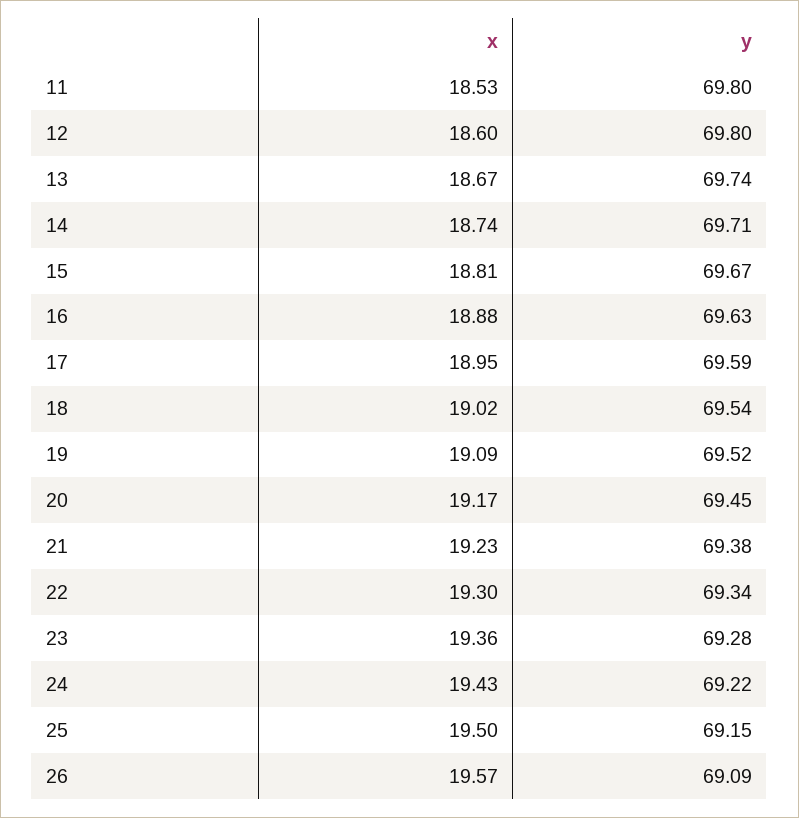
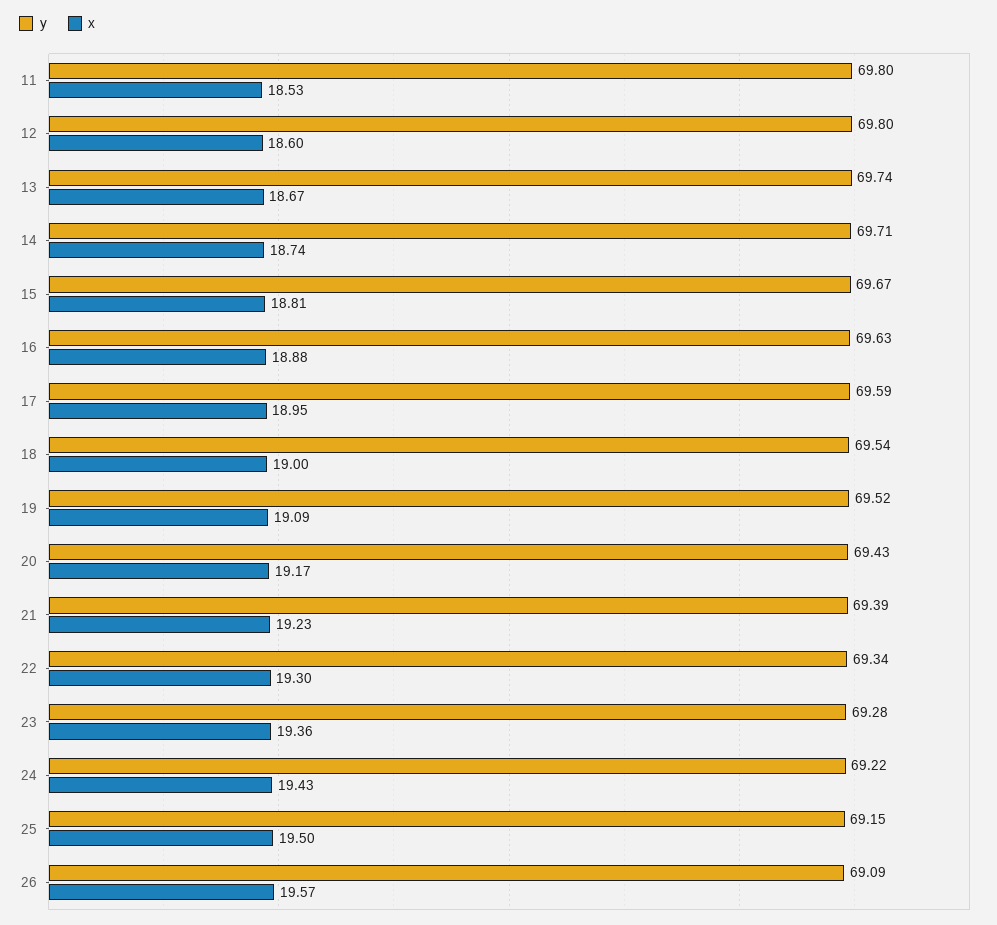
  {
    "x": {
      "11": 18.53,
      "12": 18.6,
      "13": 18.67,
      "14": 18.74,
      "15": 18.81,
      "16": 18.88,
      "17": 18.95,
-     "18": 19.02,
+     "18": 19,
      "19": 19.09,
      "20": 19.17,
      "21": 19.23,
      "22": 19.3,
      "23": 19.36,
      "24": 19.43,
      "25": 19.5,
      "26": 19.57
    },
    "y": {
      "11": 69.8,
      "12": 69.8,
      "13": 69.74,
      "14": 69.71,
      "15": 69.67,
      "16": 69.63,
      "17": 69.59,
      "18": 69.54,
      "19": 69.52,
-     "20": 69.45,
+     "20": 69.43,
-     "21": 69.38,
+     "21": 69.39,
      "22": 69.34,
      "23": 69.28,
      "24": 69.22,
      "25": 69.15,
      "26": 69.09
    }
  }

